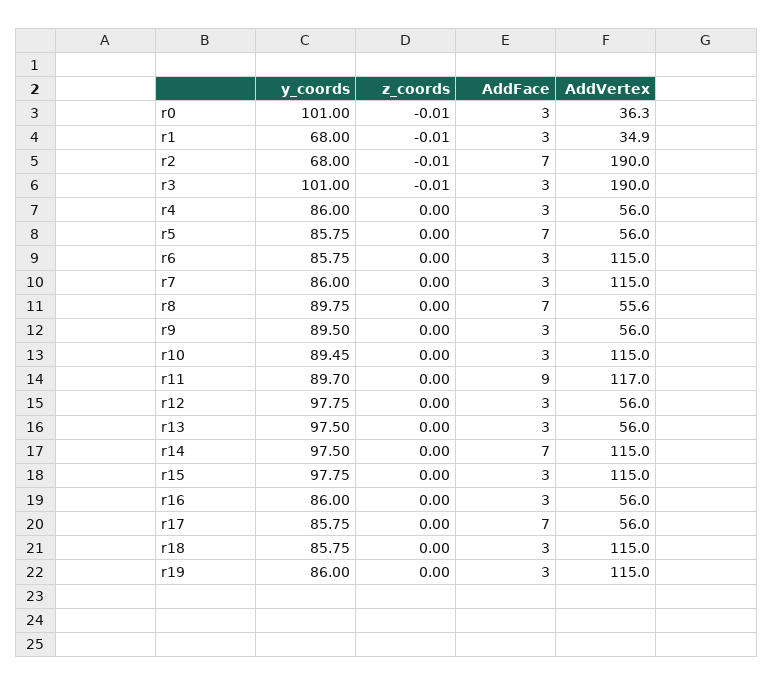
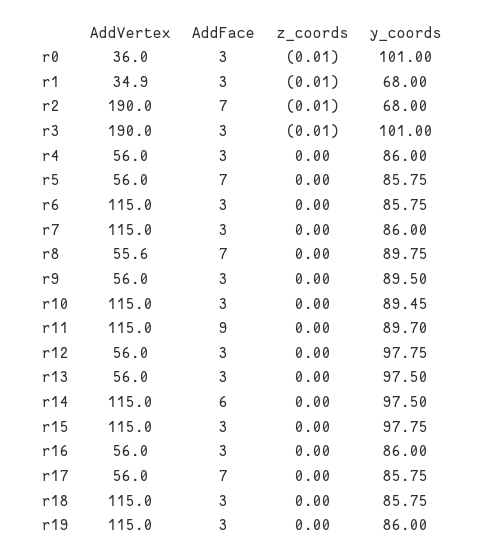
  {
    "y_coords": {
      "r0": 101,
      "r1": 68,
      "r2": 68,
      "r3": 101,
      "r4": 86,
      "r5": 85.75,
      "r6": 85.75,
      "r7": 86,
      "r8": 89.75,
      "r9": 89.5,
      "r10": 89.45,
      "r11": 89.7,
      "r12": 97.75,
      "r13": 97.5,
      "r14": 97.5,
      "r15": 97.75,
      "r16": 86,
      "r17": 85.75,
      "r18": 85.75,
      "r19": 86
    },
    "z_coords": {
      "r0": -0.01,
      "r1": -0.01,
      "r2": -0.01,
      "r3": -0.01,
      "r4": 0,
      "r5": 0,
      "r6": 0,
      "r7": 0,
      "r8": 0,
      "r9": 0,
      "r10": 0,
      "r11": 0,
      "r12": 0,
      "r13": 0,
      "r14": 0,
      "r15": 0,
      "r16": 0,
      "r17": 0,
      "r18": 0,
      "r19": 0
    },
    "AddFace": {
      "r0": 3,
      "r1": 3,
      "r2": 7,
      "r3": 3,
      "r4": 3,
      "r5": 7,
      "r6": 3,
      "r7": 3,
      "r8": 7,
      "r9": 3,
      "r10": 3,
      "r11": 9,
      "r12": 3,
      "r13": 3,
-     "r14": 7,
+     "r14": 6,
      "r15": 3,
      "r16": 3,
      "r17": 7,
      "r18": 3,
      "r19": 3
    },
    "AddVertex": {
-     "r0": 36.3,
+     "r0": 36,
      "r1": 34.9,
      "r2": 190,
      "r3": 190,
      "r4": 56,
      "r5": 56,
      "r6": 115,
      "r7": 115,
      "r8": 55.6,
      "r9": 56,
      "r10": 115,
-     "r11": 117,
+     "r11": 115,
      "r12": 56,
      "r13": 56,
      "r14": 115,
      "r15": 115,
      "r16": 56,
      "r17": 56,
      "r18": 115,
      "r19": 115
    }
  }

